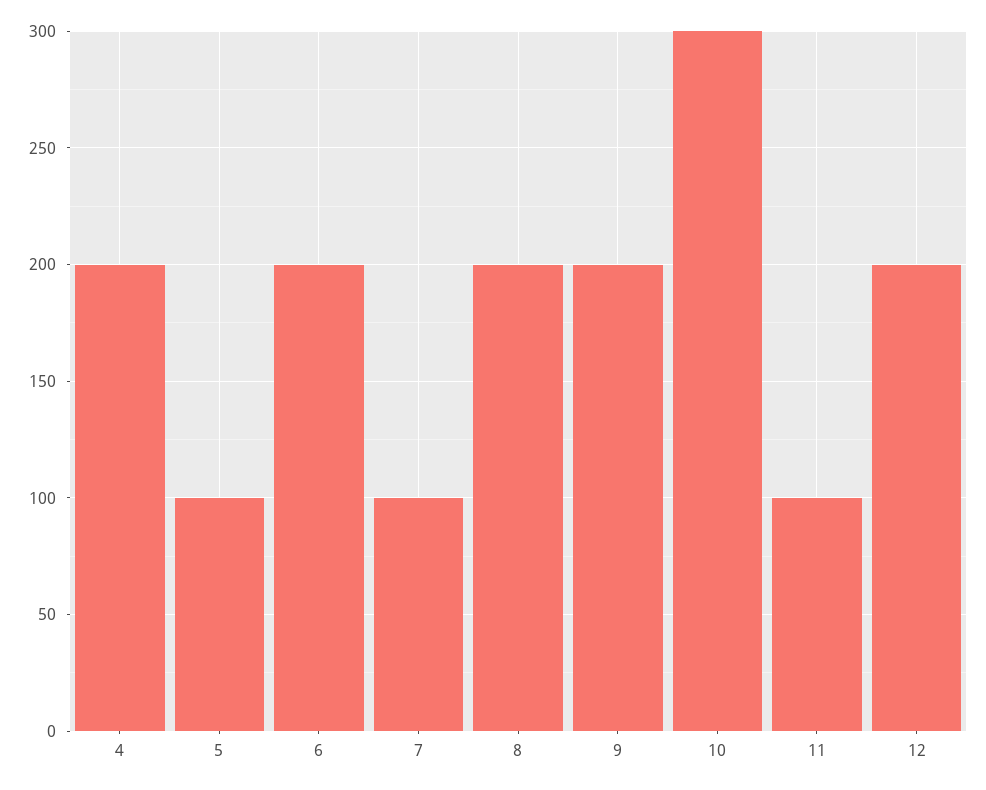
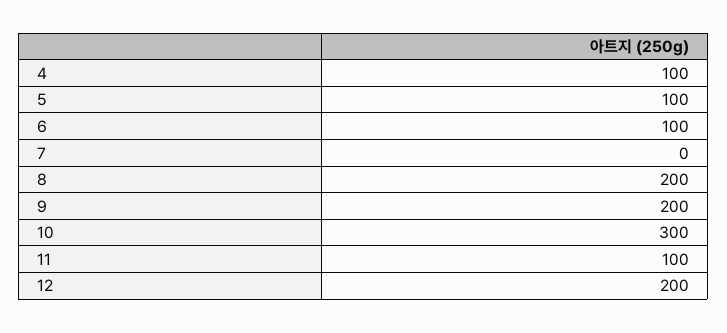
  {
-   "4": 200,
+   "4": 100,
    "5": 100,
-   "6": 200,
+   "6": 100,
-   "7": 100,
+   "7": 0,
    "8": 200,
    "9": 200,
    "10": 300,
    "11": 100,
    "12": 200
  }

